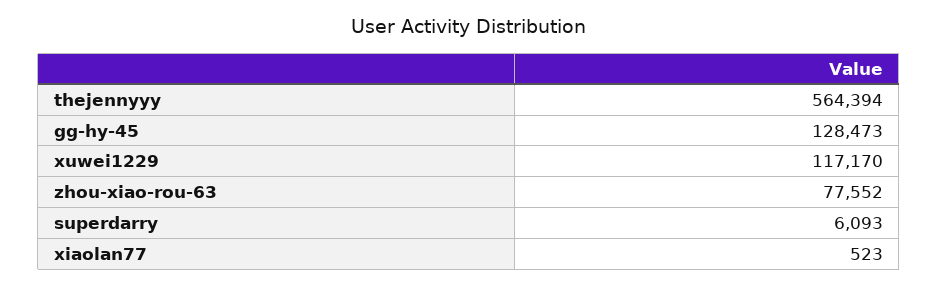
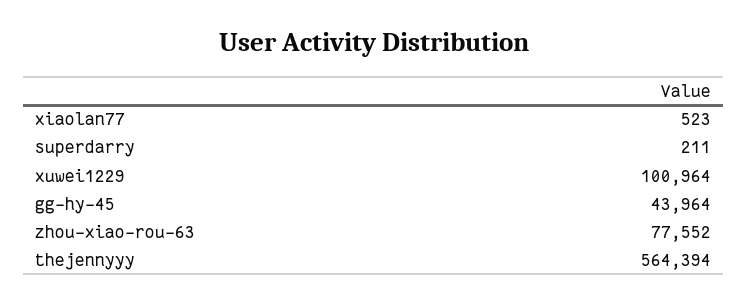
  {
    "thejennyyy": 564394,
-   "gg-hy-45": 128473,
+   "gg-hy-45": 43964,
-   "xuwei1229": 117170,
+   "xuwei1229": 100964,
    "zhou-xiao-rou-63": 77552,
-   "superdarry": 6093,
+   "superdarry": 211,
    "xiaolan77": 523
  }

